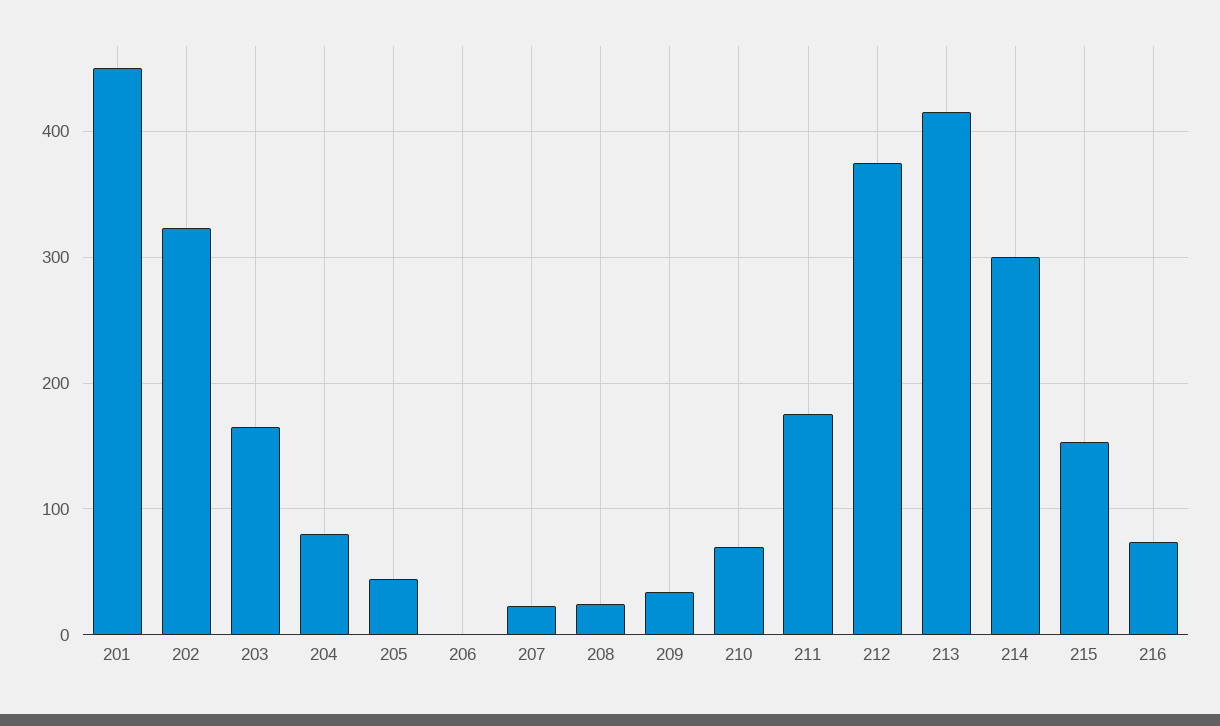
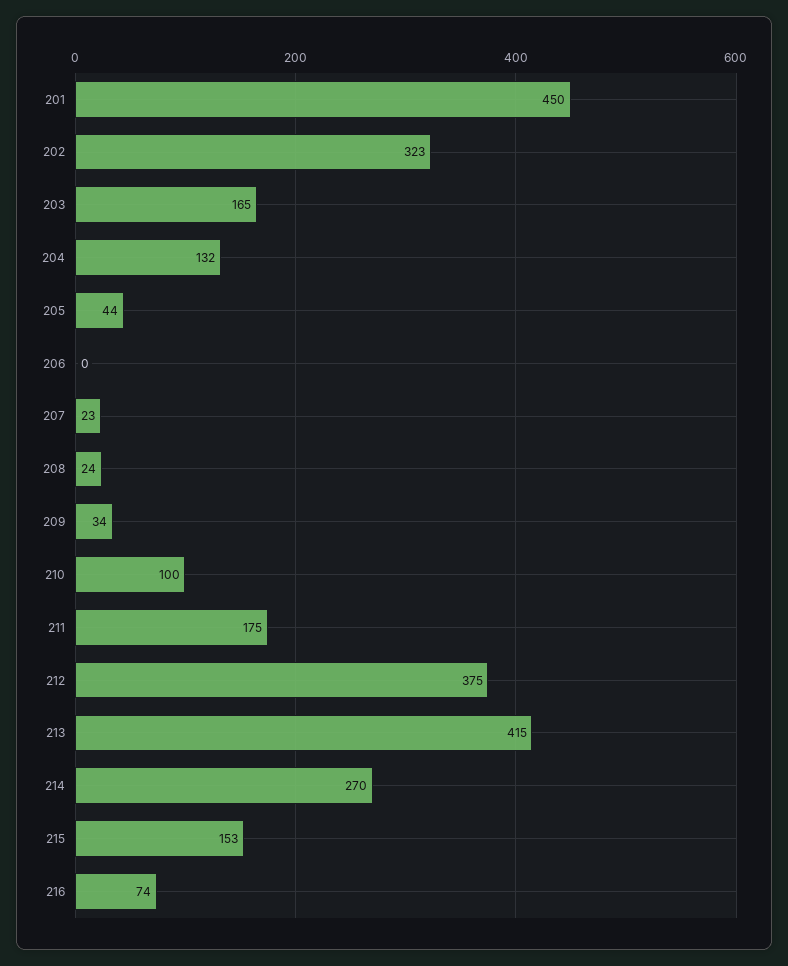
  {
    "201": 450,
    "202": 323,
    "203": 165,
-   "204": 80,
+   "204": 132,
    "205": 44,
    "206": 0,
    "207": 23,
    "208": 24,
    "209": 34,
-   "210": 70,
+   "210": 100,
    "211": 175,
    "212": 375,
    "213": 415,
-   "214": 300,
+   "214": 270,
    "215": 153,
    "216": 74
  }

